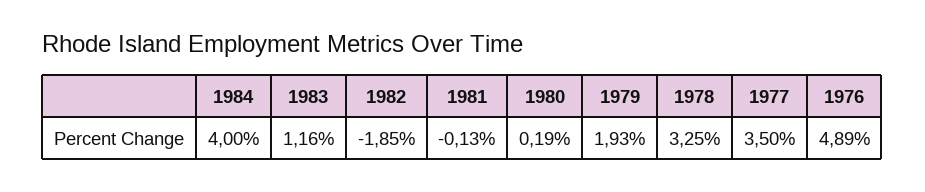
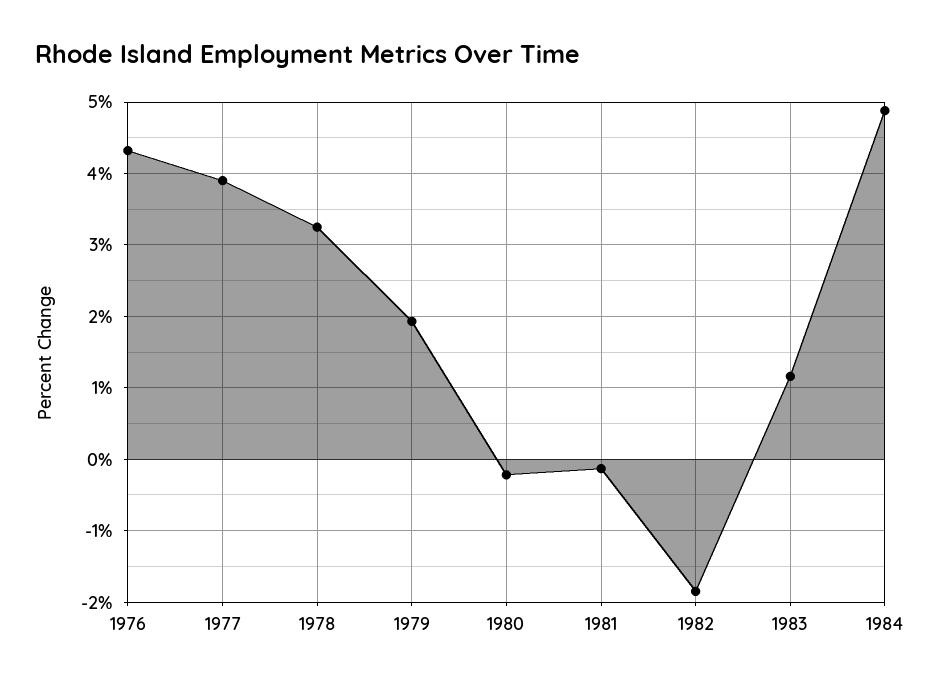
  {
-   "1984": 4,
+   "1984": 4.9,
    "1983": 1.16,
    "1982": -1.85,
    "1981": -0.13,
-   "1980": 0.19,
+   "1980": -0.2,
    "1979": 1.93,
    "1978": 3.25,
-   "1977": 3.5,
+   "1977": 3.9,
-   "1976": 4.89
+   "1976": 4.3
  }

